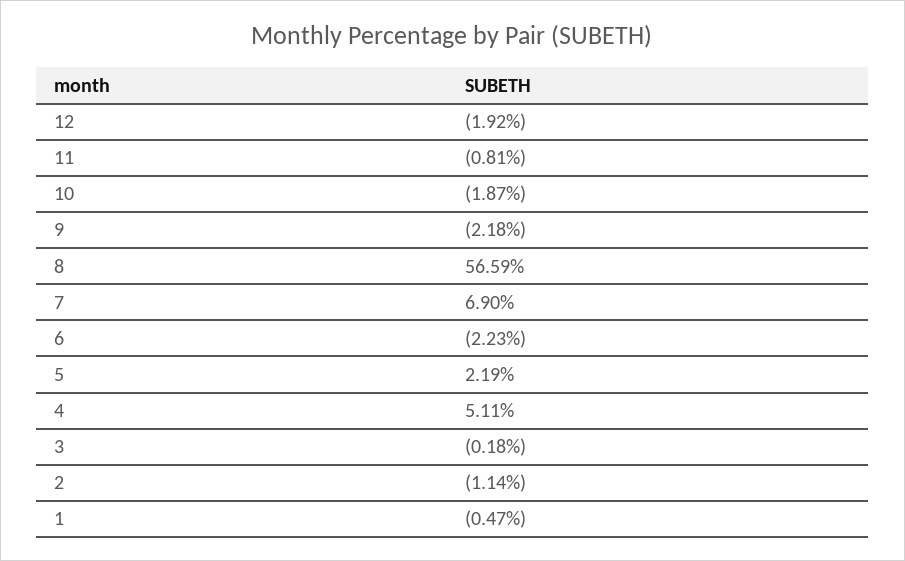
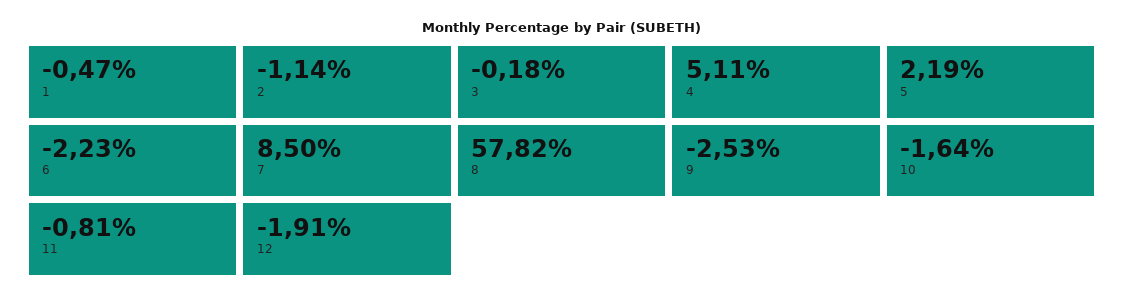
  {
-   "12": -1.92,
+   "12": -1.91,
    "11": -0.81,
-   "10": -1.87,
+   "10": -1.64,
-   "9": -2.18,
+   "9": -2.53,
-   "8": 56.59,
+   "8": 57.82,
-   "7": 6.9,
+   "7": 8.5,
    "6": -2.23,
    "5": 2.19,
    "4": 5.11,
    "3": -0.18,
    "2": -1.14,
    "1": -0.47
  }

